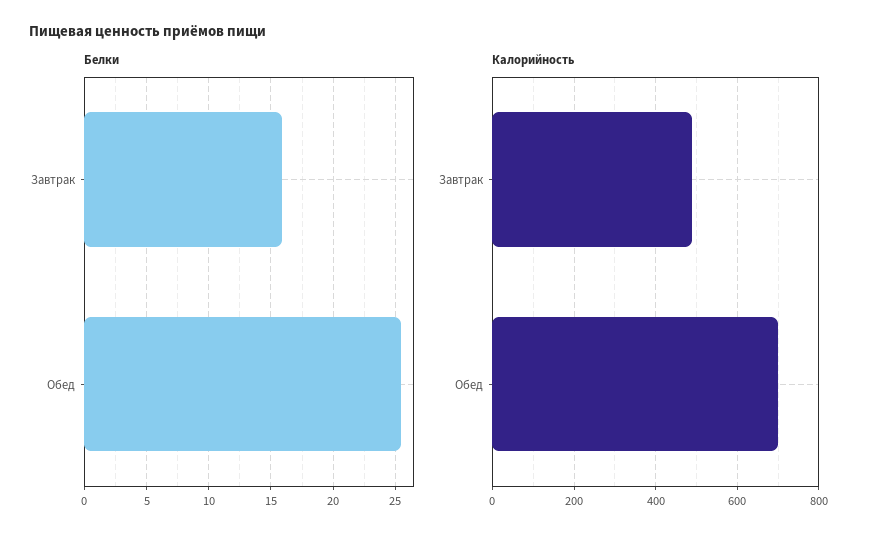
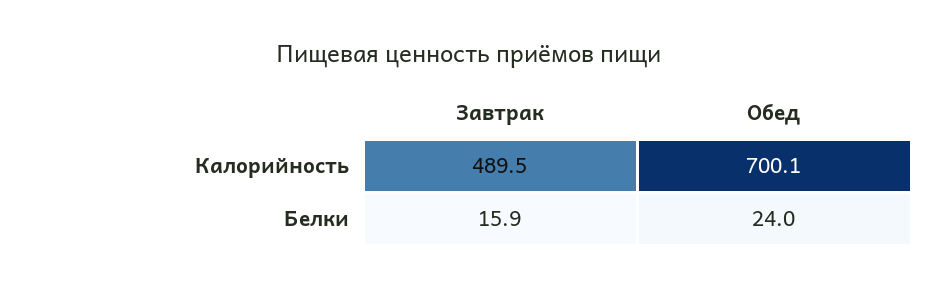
  {
    "Белки": {
      "Завтрак": 15.9,
-     "Обед": 25.5
+     "Обед": 24
    },
    "Калорийность": {
      "Завтрак": 489.5,
      "Обед": 700.1
    }
  }

